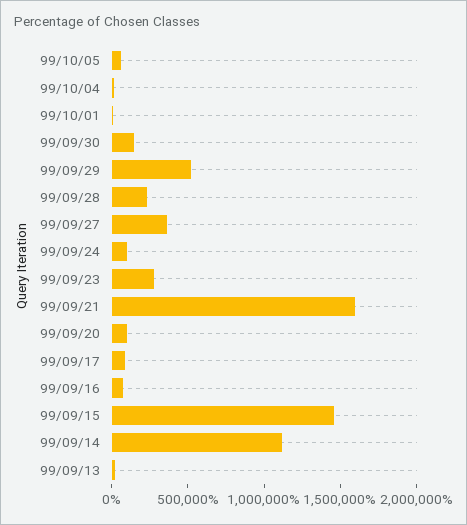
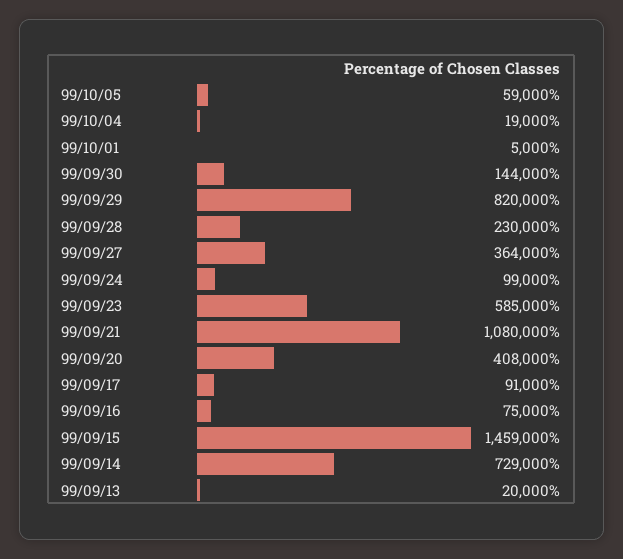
  {
    "99/10/05": 59000,
    "99/10/04": 19000,
    "99/10/01": 5000,
    "99/09/30": 144000,
-   "99/09/29": 500000,
+   "99/09/29": 820000,
    "99/09/28": 230000,
    "99/09/27": 364000,
    "99/09/24": 99000,
-   "99/09/23": 300000,
+   "99/09/23": 585000,
-   "99/09/21": 1600000,
+   "99/09/21": 1080000,
-   "99/09/20": 100000,
+   "99/09/20": 408000,
    "99/09/17": 91000,
    "99/09/16": 75000,
    "99/09/15": 1459000,
-   "99/09/14": 1100000,
+   "99/09/14": 729000,
    "99/09/13": 20000
  }

